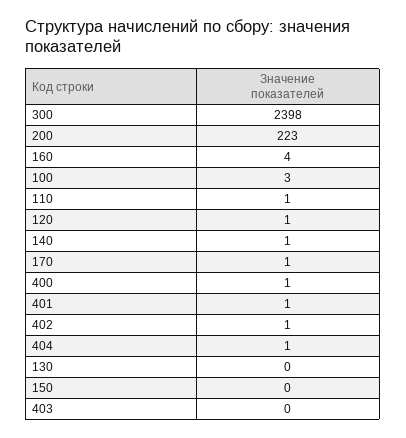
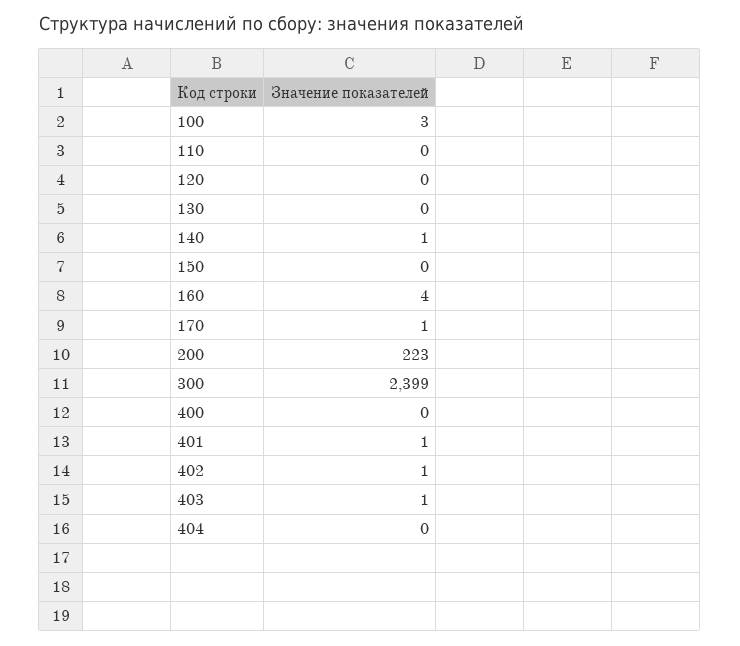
  {
-   "300": 2398,
+   "300": 2399,
    "200": 223,
    "160": 4,
    "100": 3,
-   "110": 1,
+   "110": 0,
-   "120": 1,
+   "120": 0,
    "140": 1,
    "170": 1,
-   "400": 1,
+   "400": 0,
    "401": 1,
    "402": 1,
-   "404": 1,
+   "404": 0,
    "130": 0,
    "150": 0,
-   "403": 0
+   "403": 1
  }

